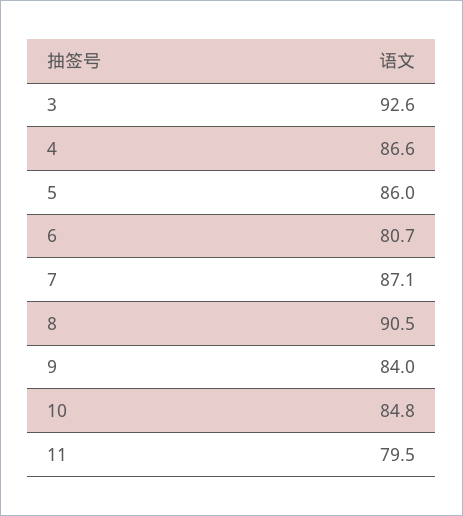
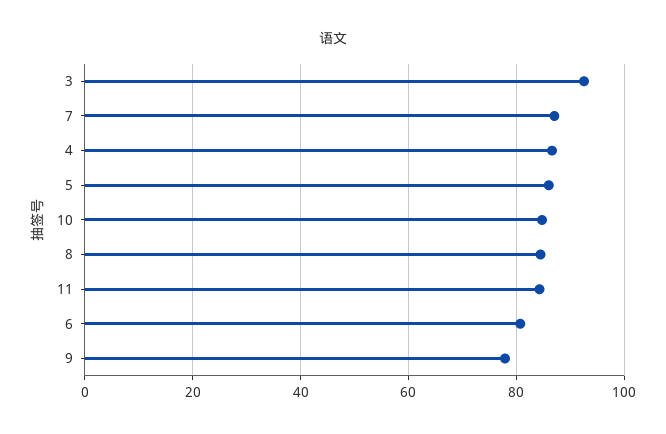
  {
    "3": 92.6,
    "4": 86.6,
    "5": 86,
    "6": 80.7,
    "7": 87.1,
-   "8": 90.5,
+   "8": 84,
-   "9": 84,
+   "9": 78,
    "10": 84.8,
-   "11": 79.5
+   "11": 84
  }

